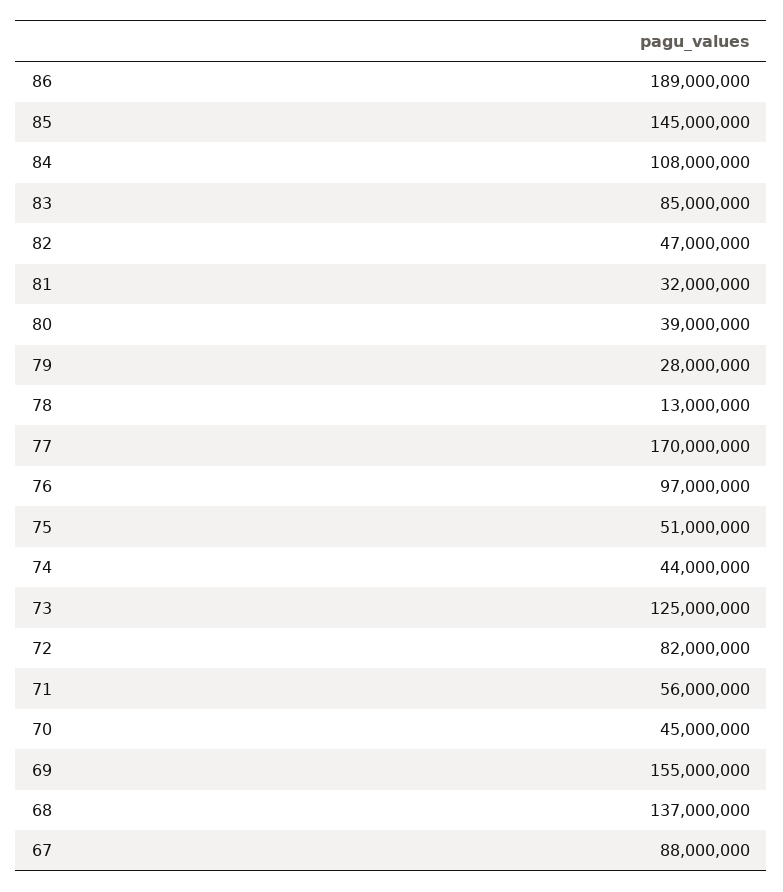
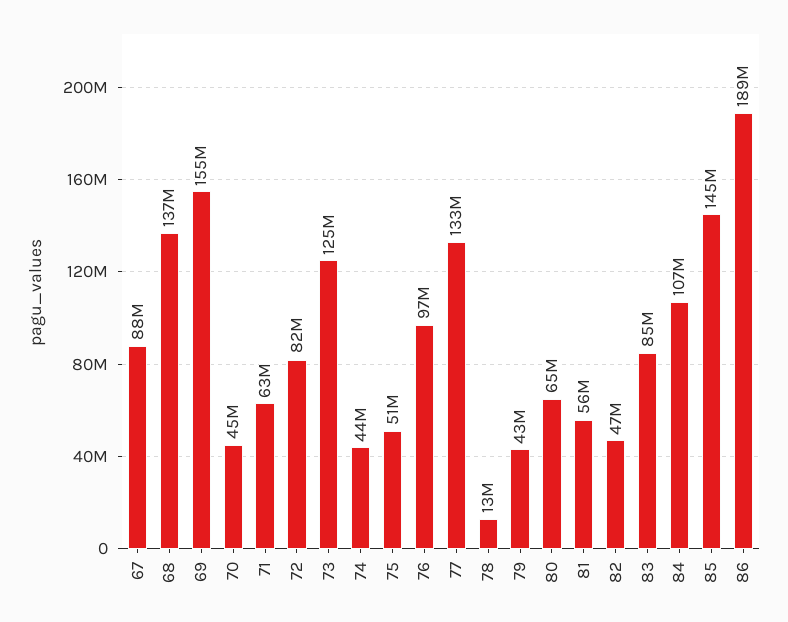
  {
    "86": 189000000,
    "85": 145000000,
-   "84": 108000000,
+   "84": 107000000,
    "83": 85000000,
    "82": 47000000,
-   "81": 32000000,
+   "81": 56000000,
-   "80": 39000000,
+   "80": 65000000,
-   "79": 28000000,
+   "79": 43000000,
    "78": 13000000,
-   "77": 170000000,
+   "77": 133000000,
    "76": 97000000,
    "75": 51000000,
    "74": 44000000,
    "73": 125000000,
    "72": 82000000,
-   "71": 56000000,
+   "71": 63000000,
    "70": 45000000,
    "69": 155000000,
    "68": 137000000,
    "67": 88000000
  }

